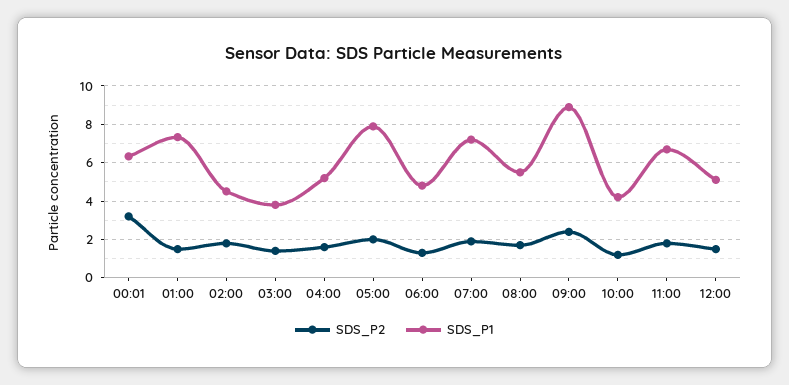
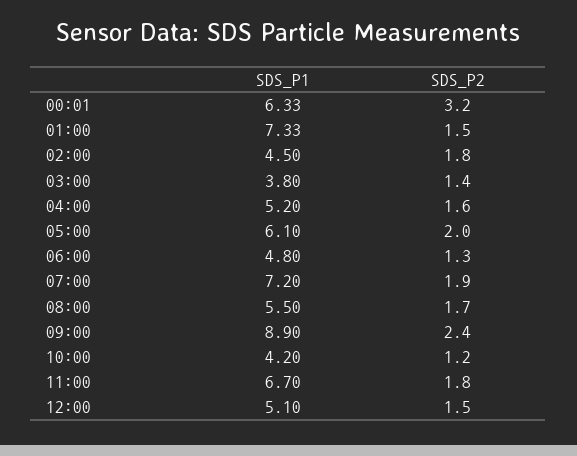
  {
    "SDS_P2": {
      "00:01": 3.2,
      "01:00": 1.5,
      "02:00": 1.8,
      "03:00": 1.4,
      "04:00": 1.6,
      "05:00": 2,
      "06:00": 1.3,
      "07:00": 1.9,
      "08:00": 1.7,
      "09:00": 2.4,
      "10:00": 1.2,
      "11:00": 1.8,
      "12:00": 1.5
    },
    "SDS_P1": {
      "00:01": 6.33,
      "01:00": 7.33,
      "02:00": 4.5,
      "03:00": 3.8,
      "04:00": 5.2,
-     "05:00": 8,
+     "05:00": 6.1,
      "06:00": 4.8,
      "07:00": 7.2,
      "08:00": 5.5,
      "09:00": 8.9,
      "10:00": 4.2,
      "11:00": 6.7,
      "12:00": 5.1
    }
  }

